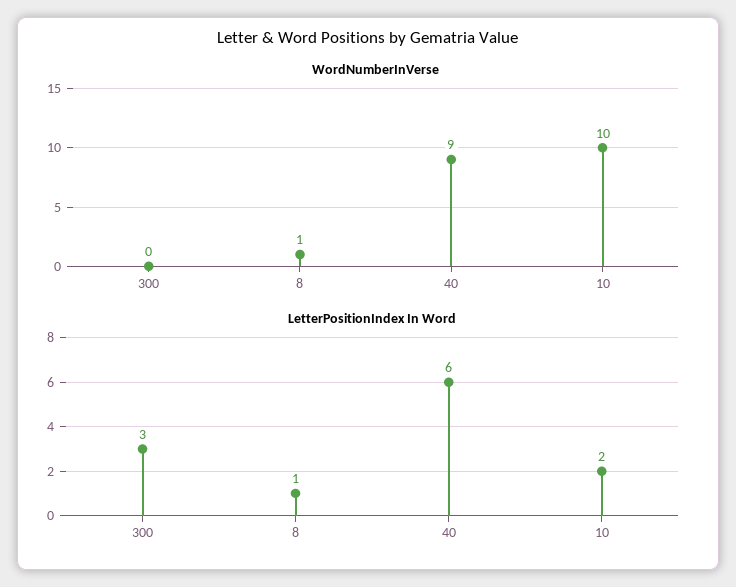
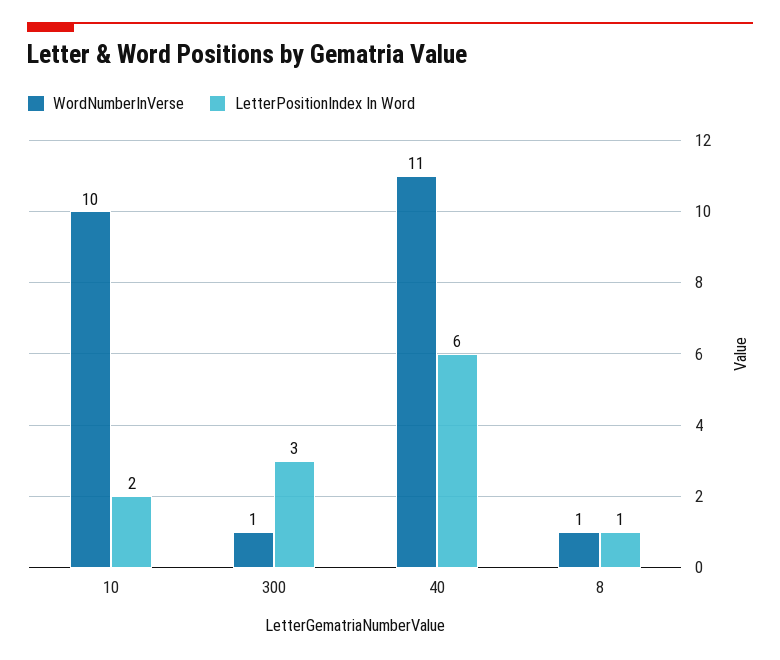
  {
    "WordNumberInVerse": {
-     "300": 0,
+     "300": 1,
      "8": 1,
-     "40": 9,
+     "40": 11,
      "10": 10
    },
    "LetterPositionIndex In Word": {
      "300": 3,
      "8": 1,
      "40": 6,
      "10": 2
    }
  }

